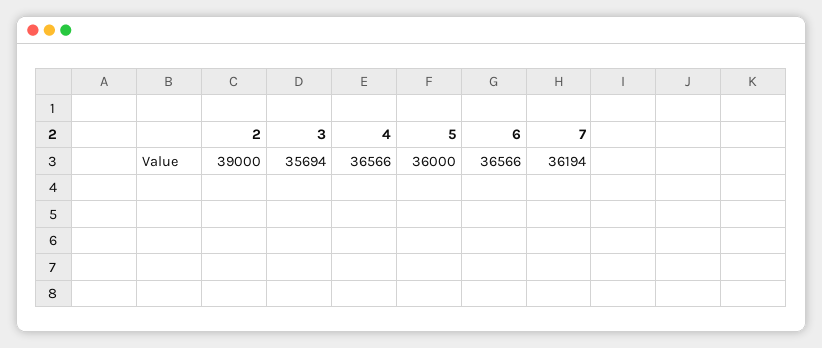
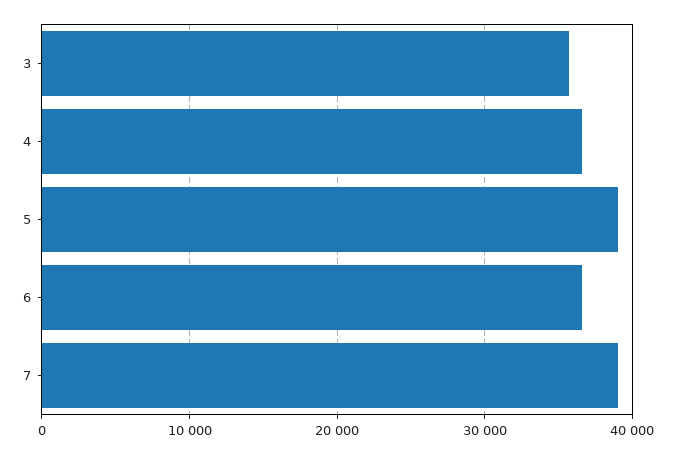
  {
-   "2": 39000,
    "3": 35694,
    "4": 36566,
-   "5": 36000,
+   "5": 39000,
    "6": 36566,
-   "7": 36194
+   "7": 39000
  }

